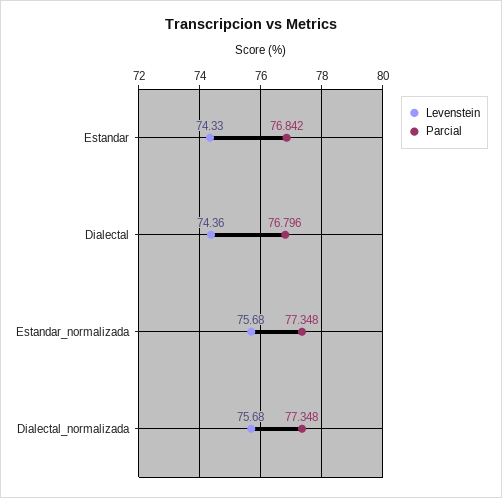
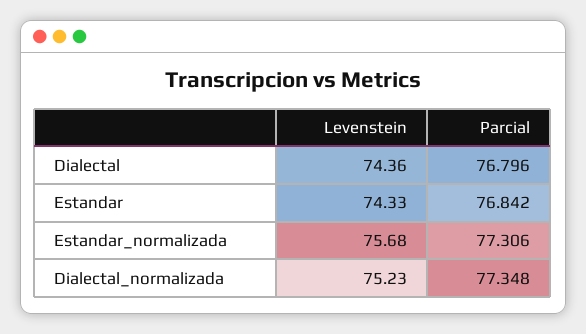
  {
    "Levenstein": {
      "Estandar": 74.33,
      "Dialectal": 74.36,
      "Estandar_normalizada": 75.68,
-     "Dialectal_normalizada": 75.68
+     "Dialectal_normalizada": 75.23
    },
    "Parcial": {
      "Estandar": 76.842,
      "Dialectal": 76.796,
-     "Estandar_normalizada": 77.348,
+     "Estandar_normalizada": 77.306,
      "Dialectal_normalizada": 77.348
    }
  }

